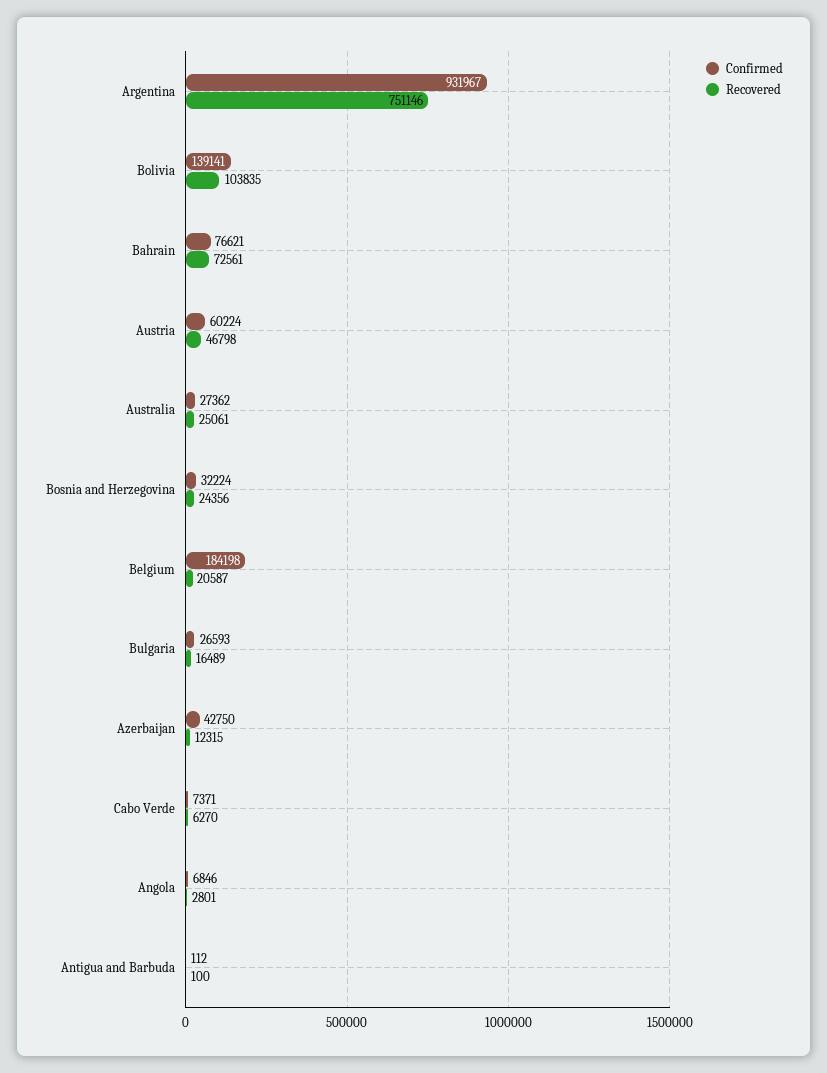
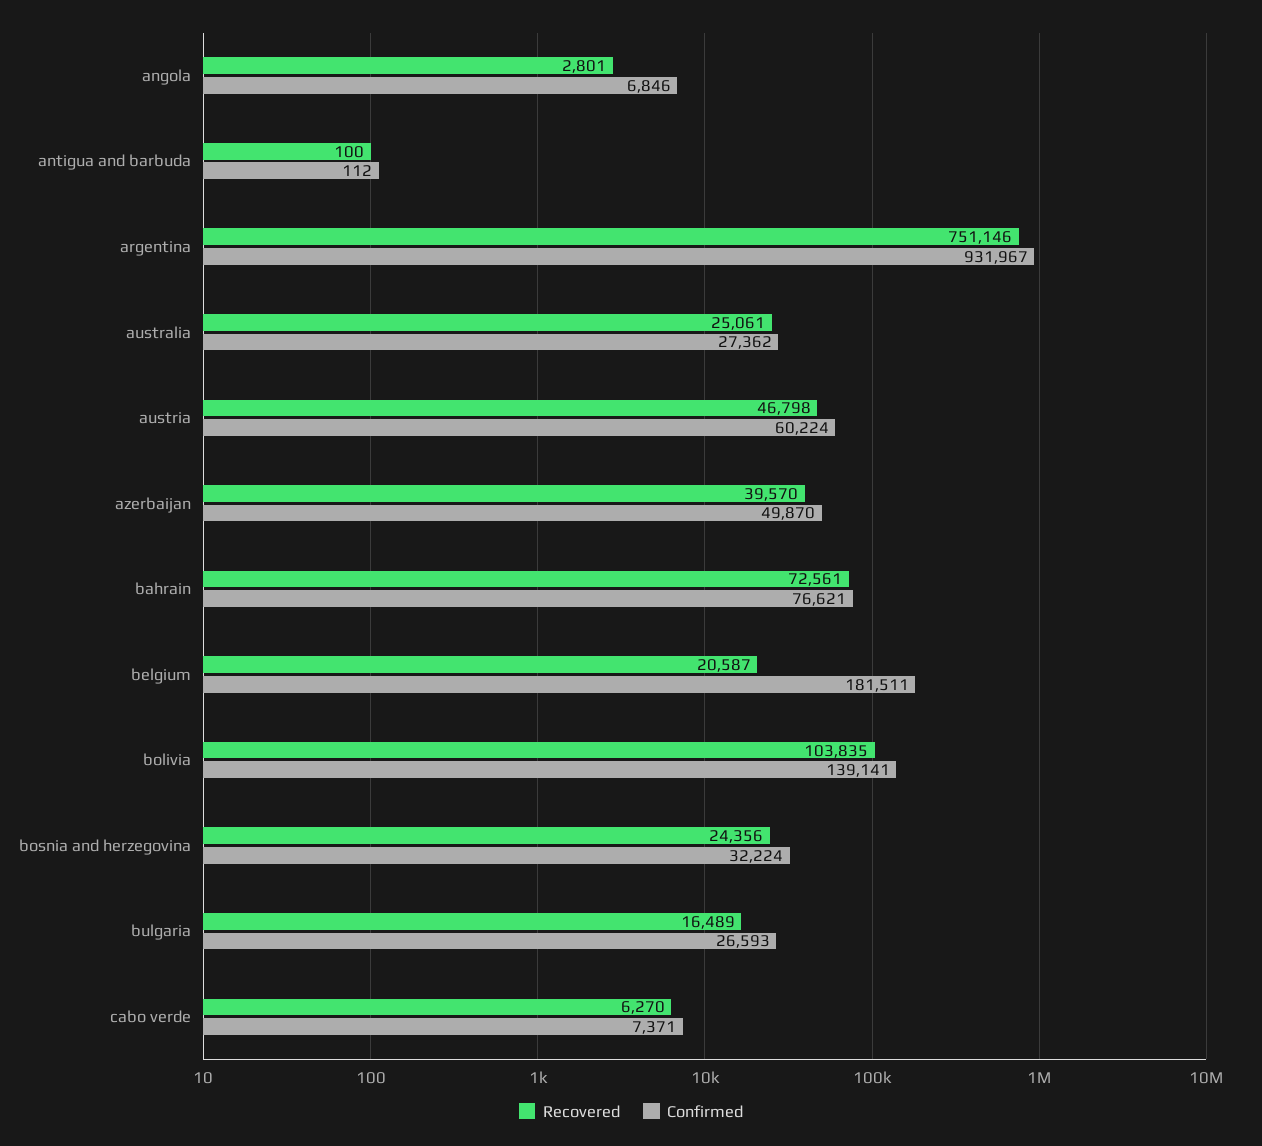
  {
    "Confirmed": {
      "Argentina": 931967,
      "Bolivia": 139141,
      "Bahrain": 76621,
      "Austria": 60224,
      "Australia": 27362,
      "Bosnia and Herzegovina": 32224,
-     "Belgium": 184198,
+     "Belgium": 181511,
      "Bulgaria": 26593,
-     "Azerbaijan": 42750,
+     "Azerbaijan": 49870,
      "Cabo Verde": 7371,
      "Angola": 6846,
      "Antigua and Barbuda": 112
    },
    "Recovered": {
      "Argentina": 751146,
      "Bolivia": 103835,
      "Bahrain": 72561,
      "Austria": 46798,
      "Australia": 25061,
      "Bosnia and Herzegovina": 24356,
      "Belgium": 20587,
      "Bulgaria": 16489,
-     "Azerbaijan": 12315,
+     "Azerbaijan": 39570,
      "Cabo Verde": 6270,
      "Angola": 2801,
      "Antigua and Barbuda": 100
    }
  }

